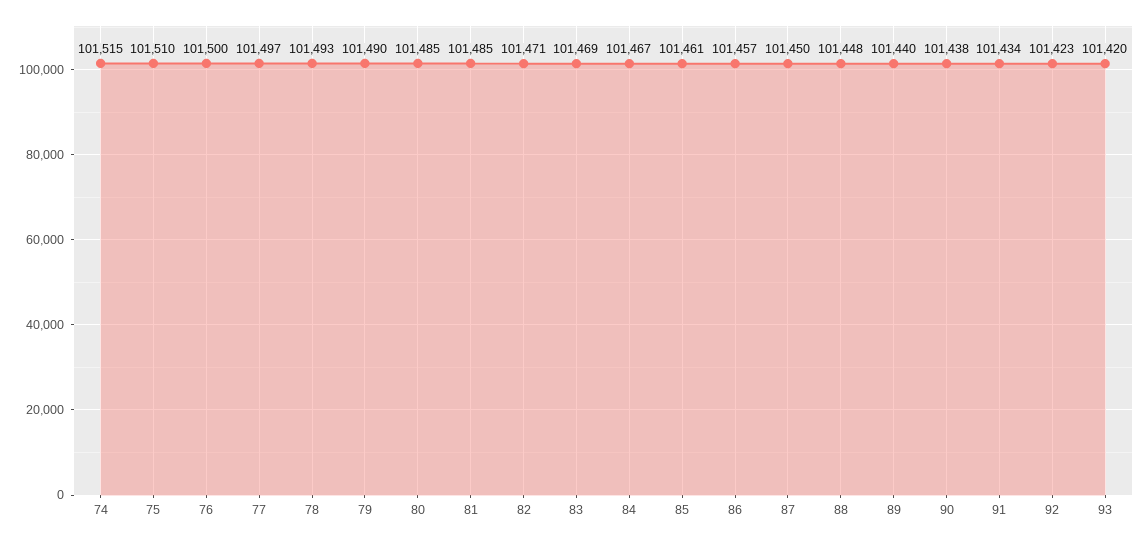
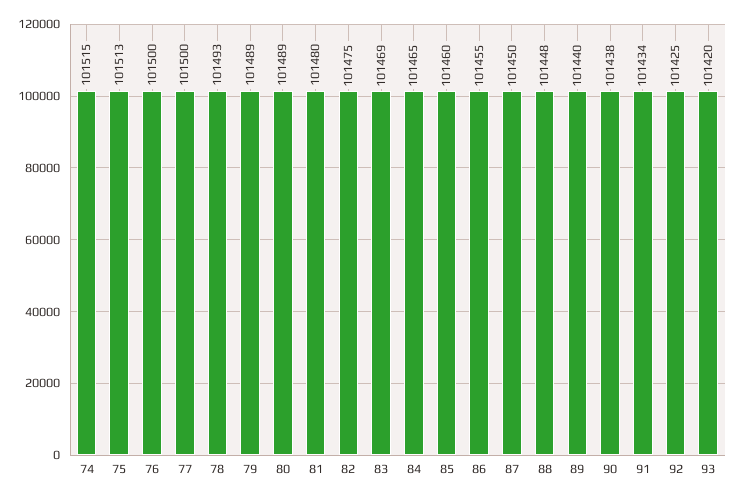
  {
    "74": 101515,
-   "75": 101510,
+   "75": 101513,
    "76": 101500,
-   "77": 101497,
+   "77": 101500,
    "78": 101493,
-   "79": 101490,
+   "79": 101489,
-   "80": 101485,
+   "80": 101489,
-   "81": 101485,
+   "81": 101480,
-   "82": 101471,
+   "82": 101475,
    "83": 101469,
-   "84": 101467,
+   "84": 101465,
-   "85": 101461,
+   "85": 101460,
-   "86": 101457,
+   "86": 101455,
    "87": 101450,
    "88": 101448,
    "89": 101440,
    "90": 101438,
    "91": 101434,
-   "92": 101423,
+   "92": 101425,
    "93": 101420
  }

